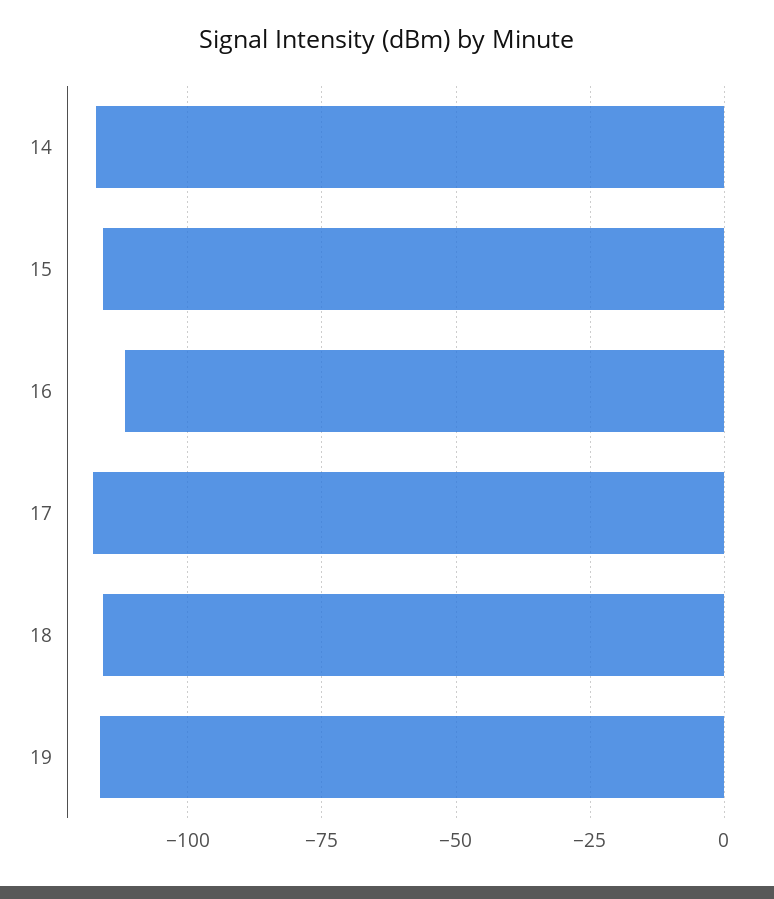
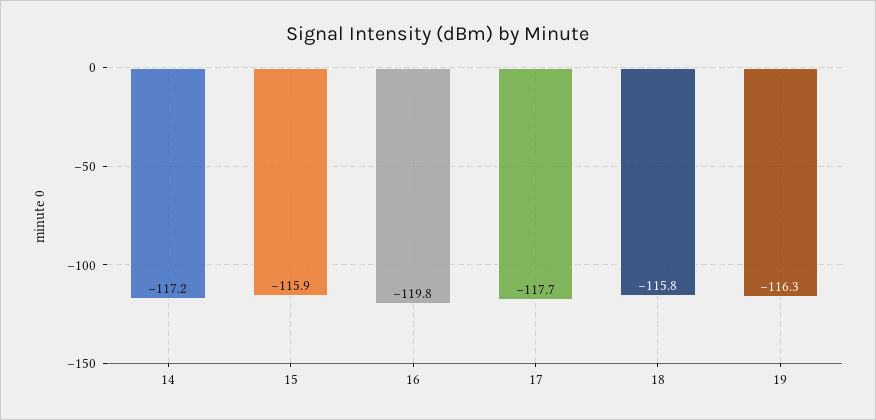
  {
    "14": -117.2,
    "15": -115.9,
-   "16": -112.5,
+   "16": -119.8,
    "17": -117.7,
    "18": -115.8,
    "19": -116.3
  }

